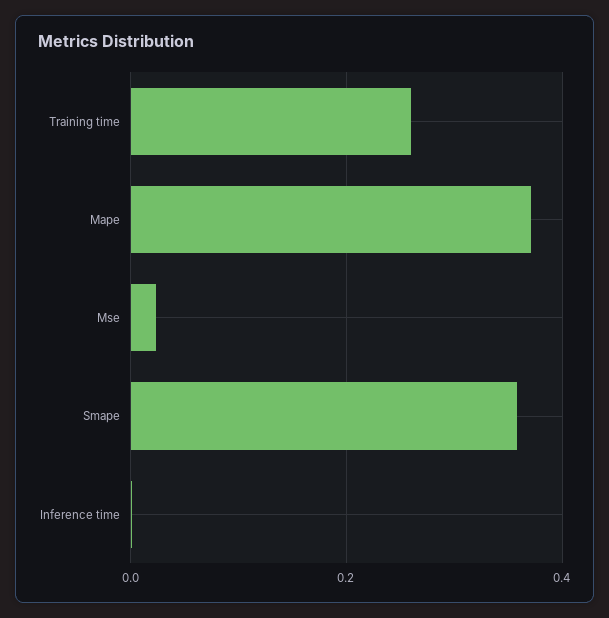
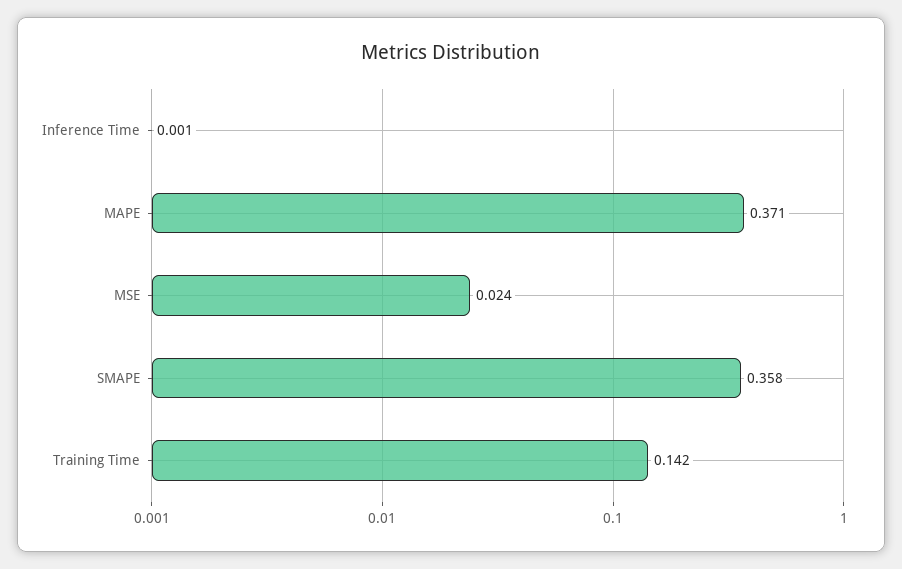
  {
-   "Training time": 0.26,
+   "Training time": 0.142,
    "Mape": 0.371,
    "Mse": 0.024,
    "Smape": 0.358,
    "Inference time": 0.001
  }

